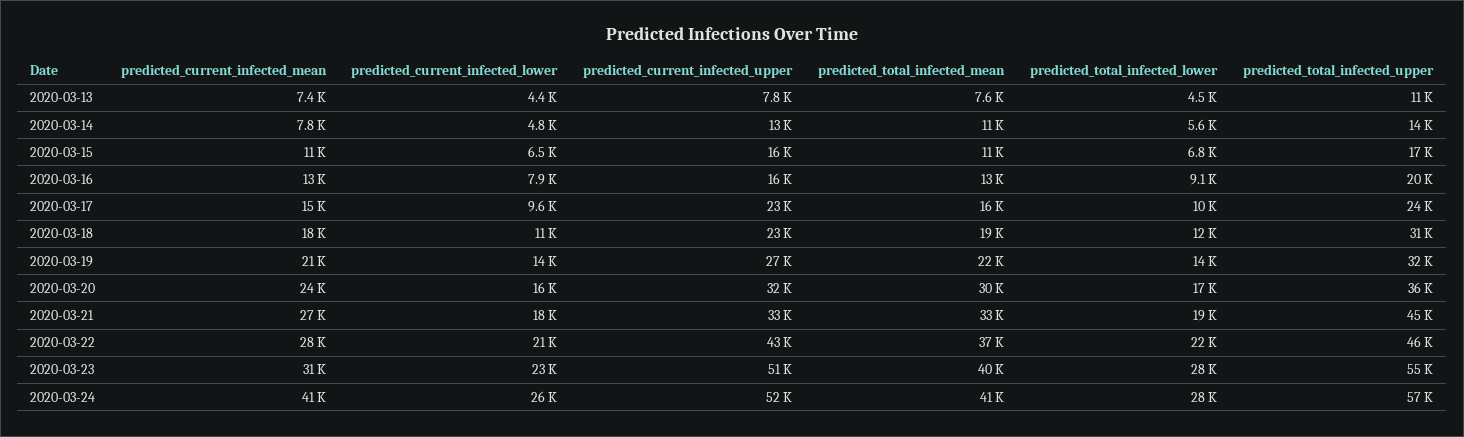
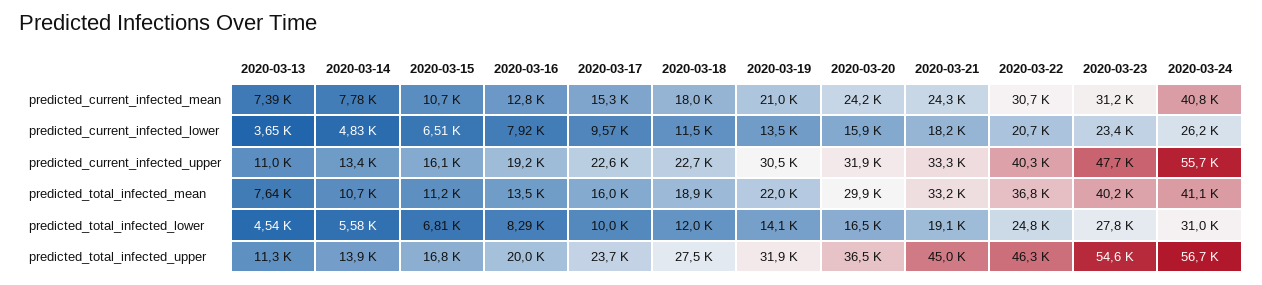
  {
    "predicted_current_infected_mean": {
      "2020-03-13": 7390,
      "2020-03-14": 7780,
      "2020-03-15": 10700,
      "2020-03-16": 12800,
      "2020-03-17": 15300,
      "2020-03-18": 18000,
      "2020-03-19": 21000,
      "2020-03-20": 24200,
-     "2020-03-21": 27000,
+     "2020-03-21": 24300,
-     "2020-03-22": 28000,
+     "2020-03-22": 30700,
      "2020-03-23": 31200,
      "2020-03-24": 40800
    },
    "predicted_current_infected_lower": {
-     "2020-03-13": 4400,
+     "2020-03-13": 3650,
      "2020-03-14": 4830,
      "2020-03-15": 6510,
      "2020-03-16": 7920,
      "2020-03-17": 9570,
      "2020-03-18": 11500,
      "2020-03-19": 13500,
      "2020-03-20": 15900,
      "2020-03-21": 18200,
      "2020-03-22": 20700,
      "2020-03-23": 23400,
      "2020-03-24": 26200
    },
    "predicted_current_infected_upper": {
-     "2020-03-13": 7800,
+     "2020-03-13": 11000,
      "2020-03-14": 13400,
      "2020-03-15": 16100,
-     "2020-03-16": 16000,
+     "2020-03-16": 19200,
      "2020-03-17": 22600,
      "2020-03-18": 22700,
-     "2020-03-19": 27000,
+     "2020-03-19": 30500,
      "2020-03-20": 31900,
      "2020-03-21": 33300,
-     "2020-03-22": 43000,
+     "2020-03-22": 40300,
-     "2020-03-23": 51000,
+     "2020-03-23": 47700,
-     "2020-03-24": 52000
+     "2020-03-24": 55700
    },
    "predicted_total_infected_mean": {
      "2020-03-13": 7640,
      "2020-03-14": 10700,
      "2020-03-15": 11200,
      "2020-03-16": 13500,
      "2020-03-17": 16000,
      "2020-03-18": 18900,
      "2020-03-19": 22000,
      "2020-03-20": 29900,
      "2020-03-21": 33200,
      "2020-03-22": 36800,
      "2020-03-23": 40200,
      "2020-03-24": 41100
    },
    "predicted_total_infected_lower": {
      "2020-03-13": 4540,
      "2020-03-14": 5580,
      "2020-03-15": 6810,
-     "2020-03-16": 9100,
+     "2020-03-16": 8290,
      "2020-03-17": 10000,
      "2020-03-18": 12000,
      "2020-03-19": 14100,
      "2020-03-20": 16500,
      "2020-03-21": 19100,
-     "2020-03-22": 22000,
+     "2020-03-22": 24800,
      "2020-03-23": 27800,
-     "2020-03-24": 28000
+     "2020-03-24": 31000
    },
    "predicted_total_infected_upper": {
      "2020-03-13": 11300,
      "2020-03-14": 13900,
      "2020-03-15": 16800,
      "2020-03-16": 20000,
      "2020-03-17": 23700,
-     "2020-03-18": 31000,
+     "2020-03-18": 27500,
      "2020-03-19": 31900,
      "2020-03-20": 36500,
      "2020-03-21": 45000,
      "2020-03-22": 46300,
      "2020-03-23": 54600,
      "2020-03-24": 56700
    }
  }

